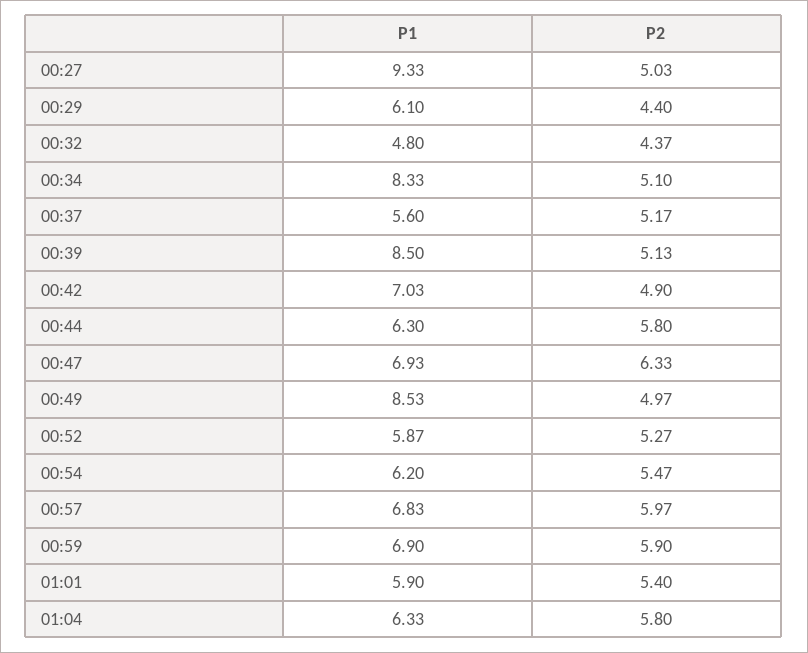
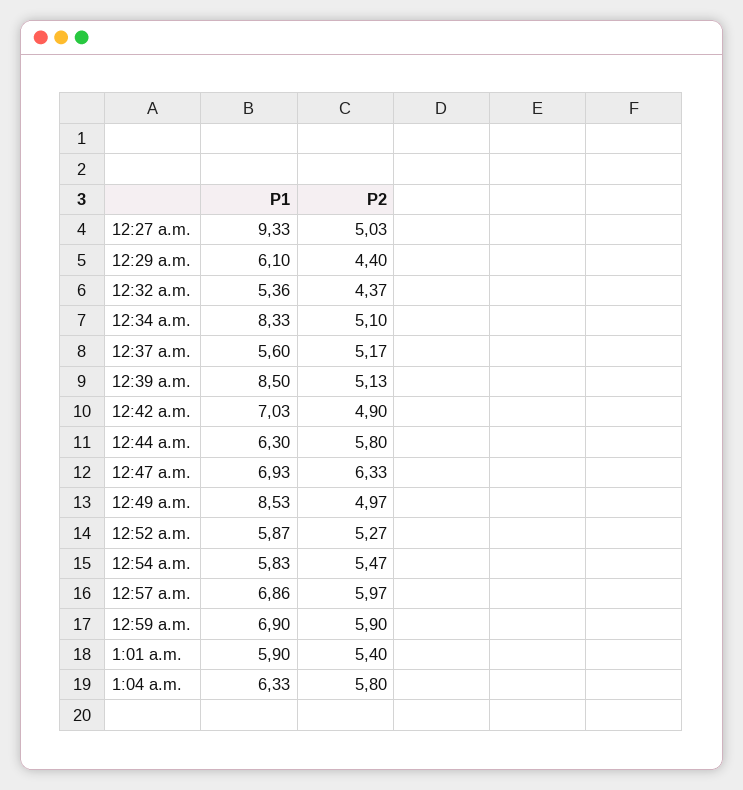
  {
    "P1": {
      "00:27": 9.33,
      "00:29": 6.1,
-     "00:32": 4.8,
+     "00:32": 5.36,
      "00:34": 8.33,
      "00:37": 5.6,
      "00:39": 8.5,
      "00:42": 7.03,
      "00:44": 6.3,
      "00:47": 6.93,
      "00:49": 8.53,
      "00:52": 5.87,
-     "00:54": 6.2,
+     "00:54": 5.83,
-     "00:57": 6.83,
+     "00:57": 6.86,
      "00:59": 6.9,
      "01:01": 5.9,
      "01:04": 6.33
    },
    "P2": {
      "00:27": 5.03,
      "00:29": 4.4,
      "00:32": 4.37,
      "00:34": 5.1,
      "00:37": 5.17,
      "00:39": 5.13,
      "00:42": 4.9,
      "00:44": 5.8,
      "00:47": 6.33,
      "00:49": 4.97,
      "00:52": 5.27,
      "00:54": 5.47,
      "00:57": 5.97,
      "00:59": 5.9,
      "01:01": 5.4,
      "01:04": 5.8
    }
  }

